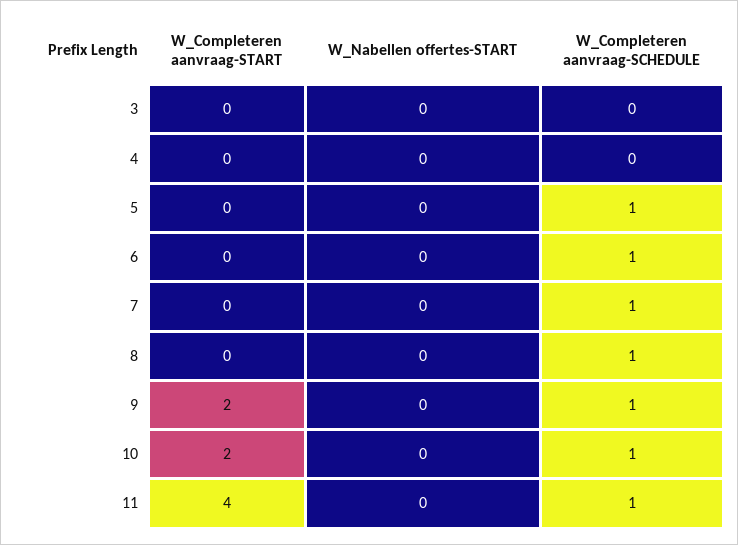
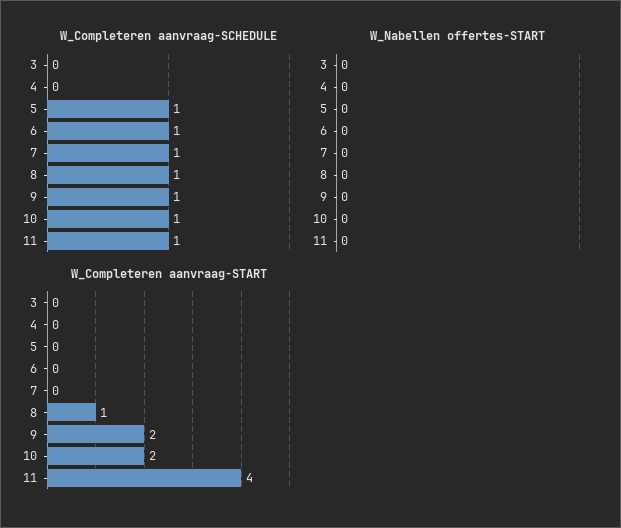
  {
    "W_Completeren aanvraag-START": {
      "3": 0,
      "4": 0,
      "5": 0,
      "6": 0,
      "7": 0,
-     "8": 0,
+     "8": 1,
      "9": 2,
      "10": 2,
      "11": 4
    },
    "W_Nabellen offertes-START": {
      "3": 0,
      "4": 0,
      "5": 0,
      "6": 0,
      "7": 0,
      "8": 0,
      "9": 0,
      "10": 0,
      "11": 0
    },
    "W_Completeren aanvraag-SCHEDULE": {
      "3": 0,
      "4": 0,
      "5": 1,
      "6": 1,
      "7": 1,
      "8": 1,
      "9": 1,
      "10": 1,
      "11": 1
    }
  }

